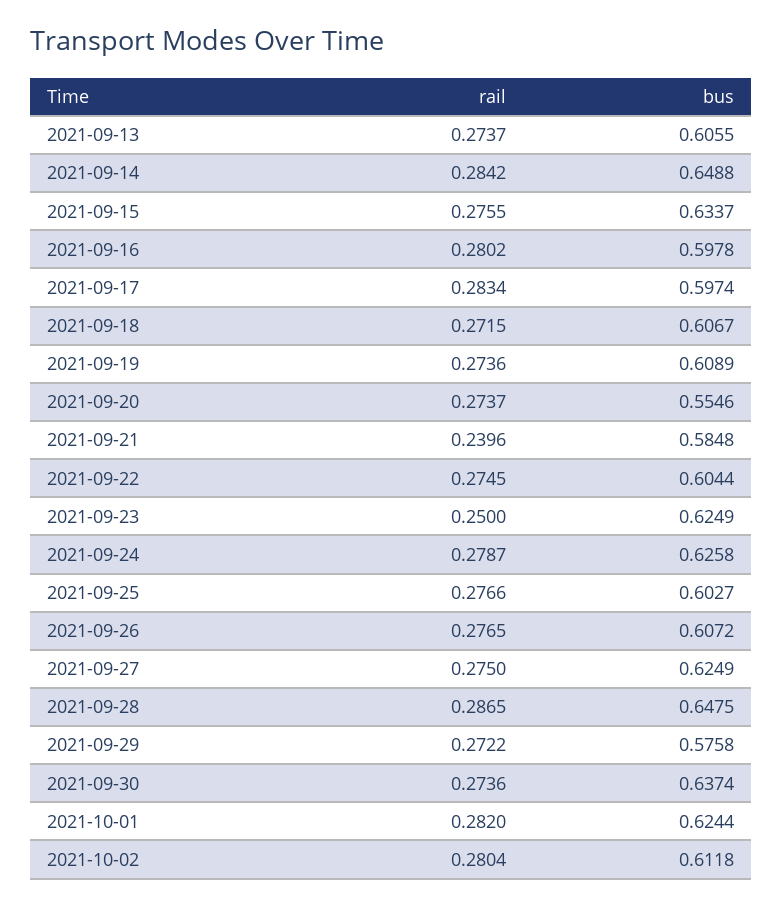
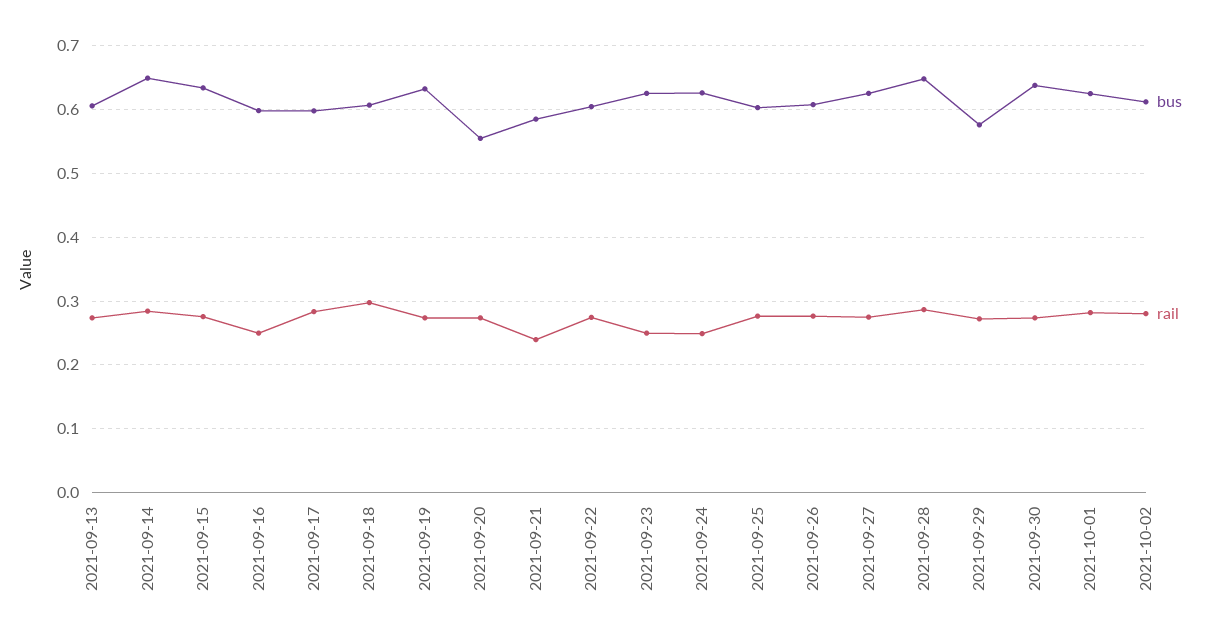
  {
    "rail": {
      "2021-09-13": 0.2737,
      "2021-09-14": 0.2842,
      "2021-09-15": 0.2755,
-     "2021-09-16": 0.2802,
+     "2021-09-16": 0.25,
      "2021-09-17": 0.2834,
-     "2021-09-18": 0.2715,
+     "2021-09-18": 0.3,
      "2021-09-19": 0.2736,
      "2021-09-20": 0.2737,
      "2021-09-21": 0.2396,
      "2021-09-22": 0.2745,
      "2021-09-23": 0.25,
-     "2021-09-24": 0.2787,
+     "2021-09-24": 0.25,
      "2021-09-25": 0.2766,
      "2021-09-26": 0.2765,
      "2021-09-27": 0.275,
      "2021-09-28": 0.2865,
      "2021-09-29": 0.2722,
      "2021-09-30": 0.2736,
      "2021-10-01": 0.282,
      "2021-10-02": 0.2804
    },
    "bus": {
      "2021-09-13": 0.6055,
      "2021-09-14": 0.6488,
      "2021-09-15": 0.6337,
      "2021-09-16": 0.5978,
      "2021-09-17": 0.5974,
      "2021-09-18": 0.6067,
-     "2021-09-19": 0.6089,
+     "2021-09-19": 0.63,
      "2021-09-20": 0.5546,
      "2021-09-21": 0.5848,
      "2021-09-22": 0.6044,
      "2021-09-23": 0.6249,
      "2021-09-24": 0.6258,
      "2021-09-25": 0.6027,
      "2021-09-26": 0.6072,
      "2021-09-27": 0.6249,
      "2021-09-28": 0.6475,
      "2021-09-29": 0.5758,
      "2021-09-30": 0.6374,
      "2021-10-01": 0.6244,
      "2021-10-02": 0.6118
    }
  }

